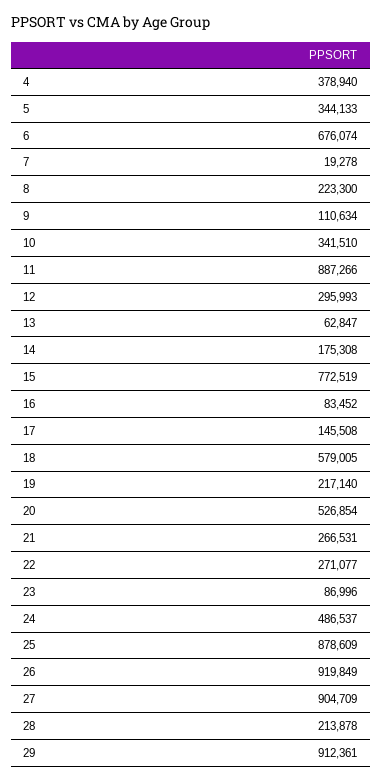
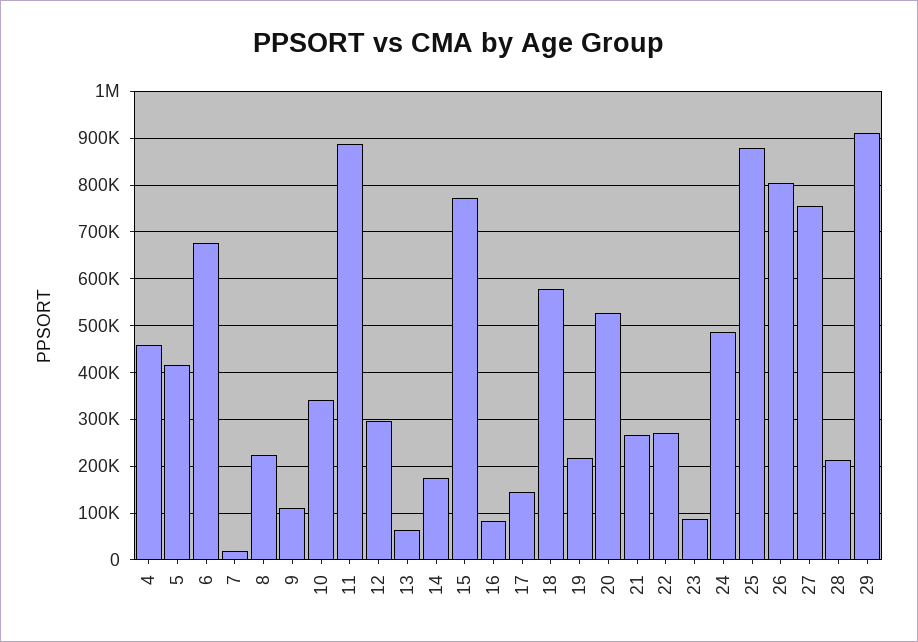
  {
-   "4": 378940,
+   "4": 460000,
-   "5": 344133,
+   "5": 420000,
    "6": 676074,
    "7": 19278,
    "8": 223300,
    "9": 110634,
    "10": 341510,
    "11": 887266,
    "12": 295993,
    "13": 62847,
    "14": 175308,
    "15": 772519,
    "16": 83452,
    "17": 145508,
    "18": 579005,
    "19": 217140,
    "20": 526854,
    "21": 266531,
    "22": 271077,
    "23": 86996,
    "24": 486537,
    "25": 878609,
-   "26": 919849,
+   "26": 800000,
-   "27": 904709,
+   "27": 760000,
    "28": 213878,
    "29": 912361
  }

